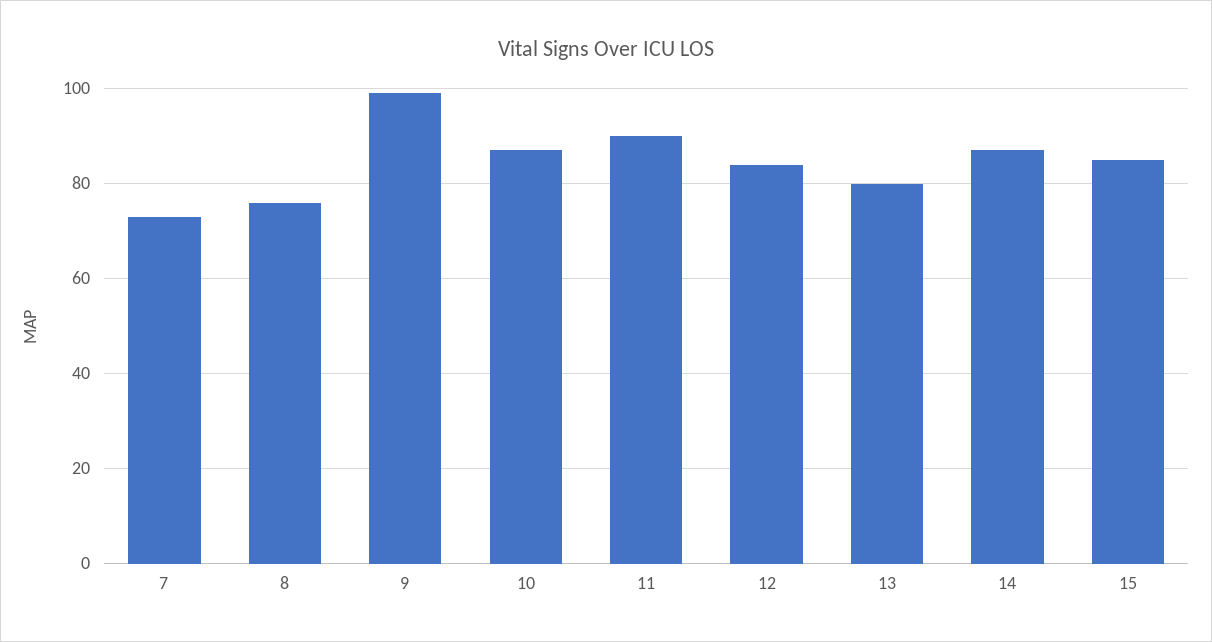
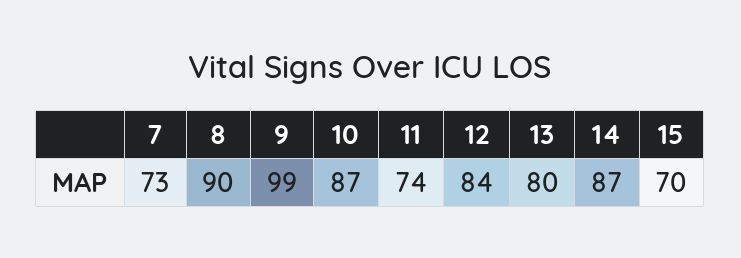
  {
    "7": 73,
-   "8": 75,
+   "8": 90,
    "9": 99,
    "10": 87,
-   "11": 90,
+   "11": 74,
    "12": 84,
    "13": 80,
    "14": 87,
-   "15": 85
+   "15": 70
  }

